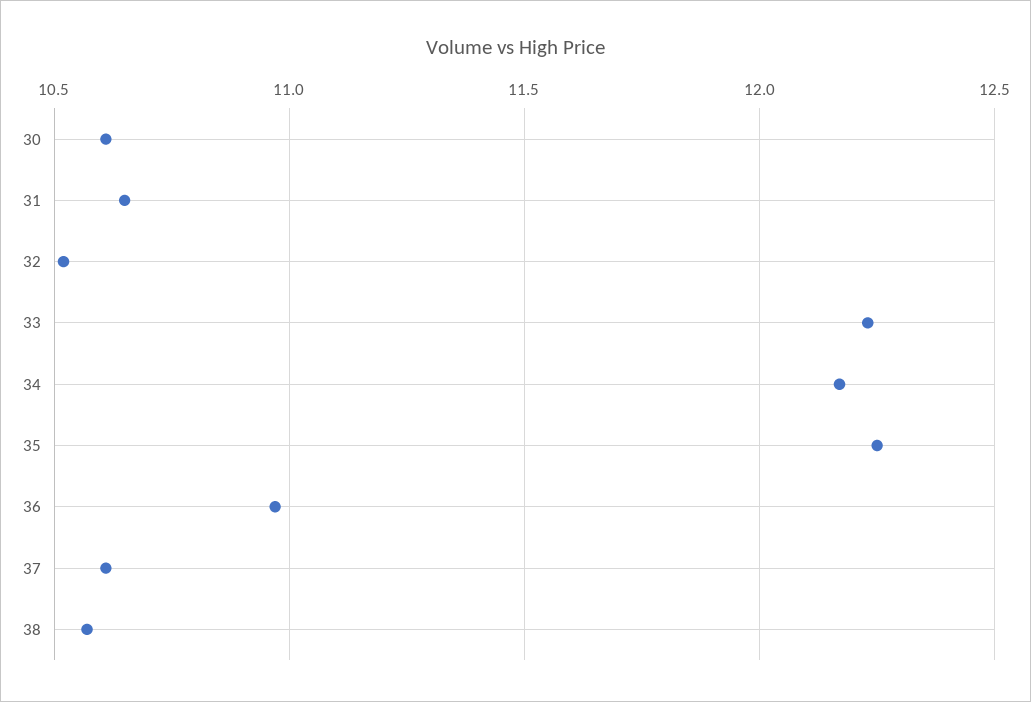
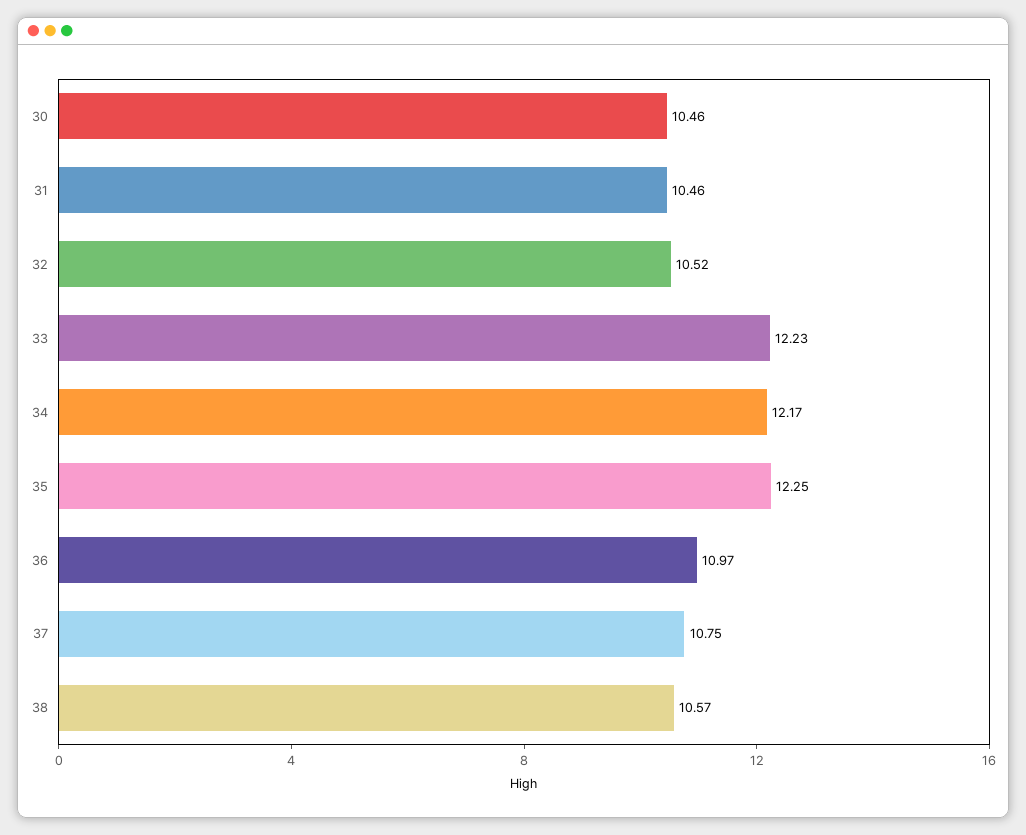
  {
-   "30": 10.6,
+   "30": 10.46,
-   "31": 10.65,
+   "31": 10.46,
    "32": 10.52,
    "33": 12.23,
    "34": 12.17,
    "35": 12.25,
    "36": 10.97,
-   "37": 10.6,
+   "37": 10.75,
    "38": 10.57
  }

